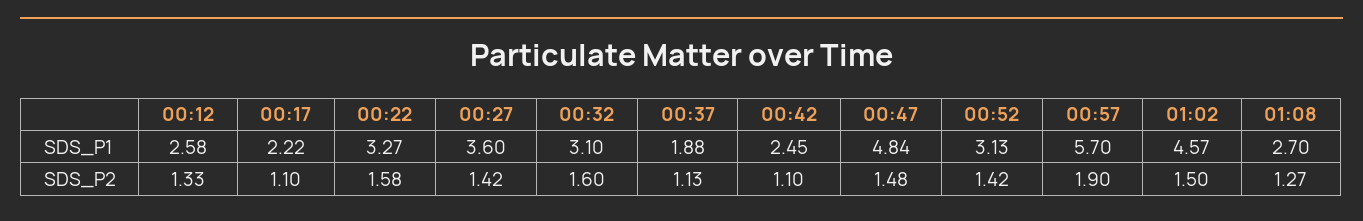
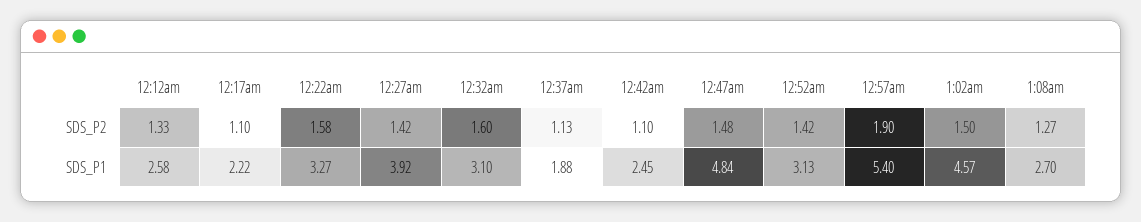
  {
    "00:12": {
      "SDS_P1": 2.58,
      "SDS_P2": 1.33
    },
    "00:17": {
      "SDS_P1": 2.22,
      "SDS_P2": 1.1
    },
    "00:22": {
      "SDS_P1": 3.27,
      "SDS_P2": 1.58
    },
    "00:27": {
-     "SDS_P1": 3.6,
+     "SDS_P1": 3.92,
      "SDS_P2": 1.42
    },
    "00:32": {
      "SDS_P1": 3.1,
      "SDS_P2": 1.6
    },
    "00:37": {
      "SDS_P1": 1.88,
      "SDS_P2": 1.13
    },
    "00:42": {
      "SDS_P1": 2.45,
      "SDS_P2": 1.1
    },
    "00:47": {
      "SDS_P1": 4.84,
      "SDS_P2": 1.48
    },
    "00:52": {
      "SDS_P1": 3.13,
      "SDS_P2": 1.42
    },
    "00:57": {
-     "SDS_P1": 5.7,
+     "SDS_P1": 5.4,
      "SDS_P2": 1.9
    },
    "01:02": {
      "SDS_P1": 4.57,
      "SDS_P2": 1.5
    },
    "01:08": {
      "SDS_P1": 2.7,
      "SDS_P2": 1.27
    }
  }

